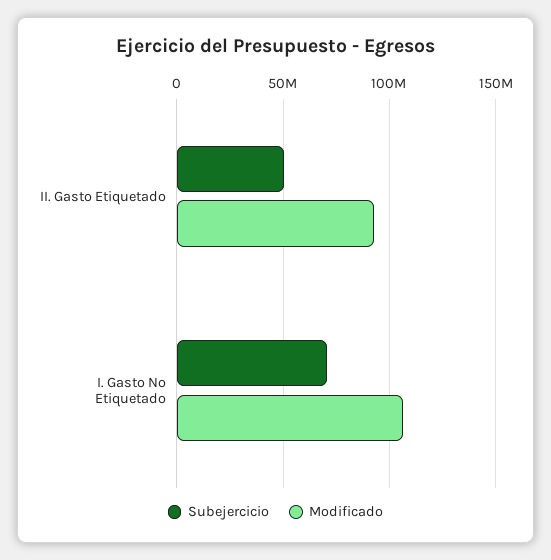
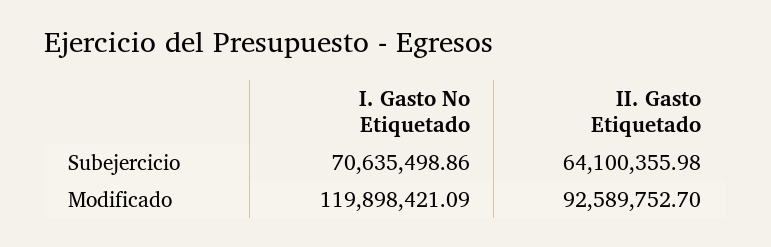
  {
    "Subejercicio": {
-     "II. Gasto Etiquetado": 50000000,
+     "II. Gasto Etiquetado": 64100355.98,
      "I. Gasto No Etiquetado": 70635498.86
    },
    "Modificado": {
      "II. Gasto Etiquetado": 92589752.7,
-     "I. Gasto No Etiquetado": 105000000
+     "I. Gasto No Etiquetado": 119898421.09
    }
  }

